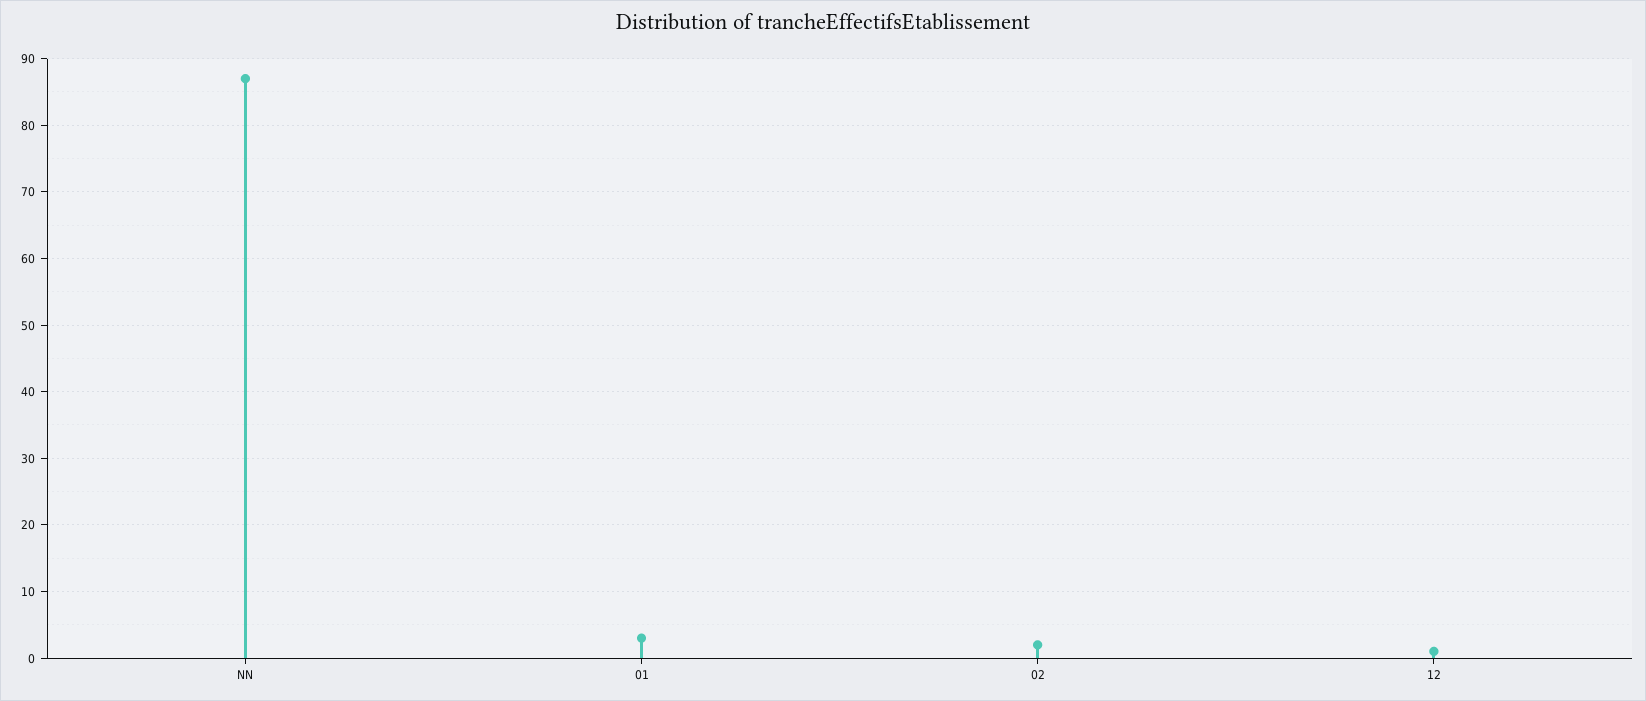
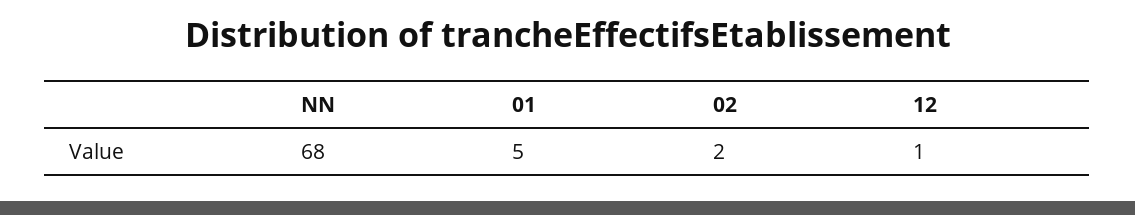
  {
-   "NN": 87,
+   "NN": 68,
-   "01": 3,
+   "01": 5,
    "02": 2,
    "12": 1
  }

